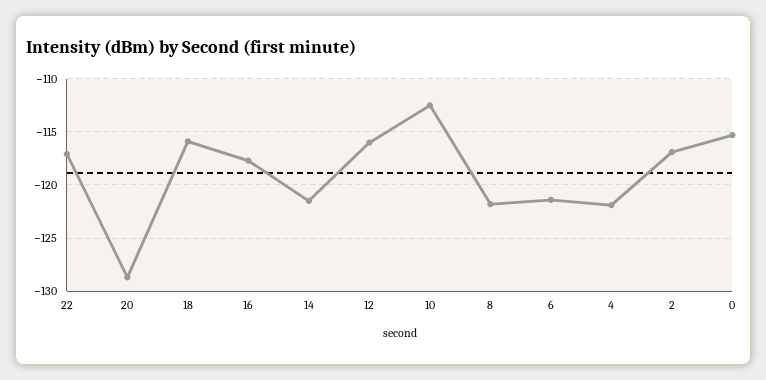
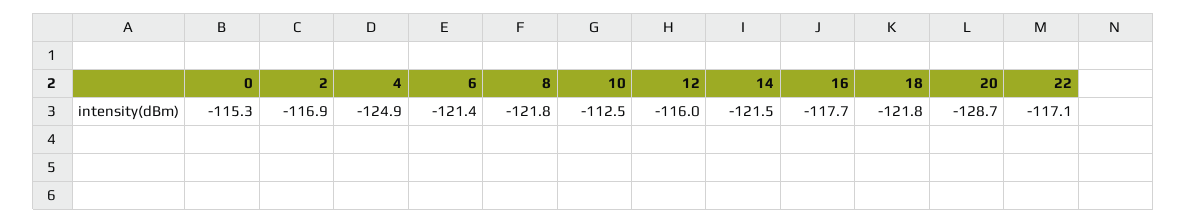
  {
    "22": -117.1,
    "20": -128.7,
-   "18": -116,
+   "18": -121.8,
    "16": -117.7,
    "14": -121.5,
    "12": -116,
    "10": -112.5,
    "8": -121.8,
    "6": -121.4,
-   "4": -122,
+   "4": -124.9,
    "2": -116.9,
    "0": -115.3
  }

